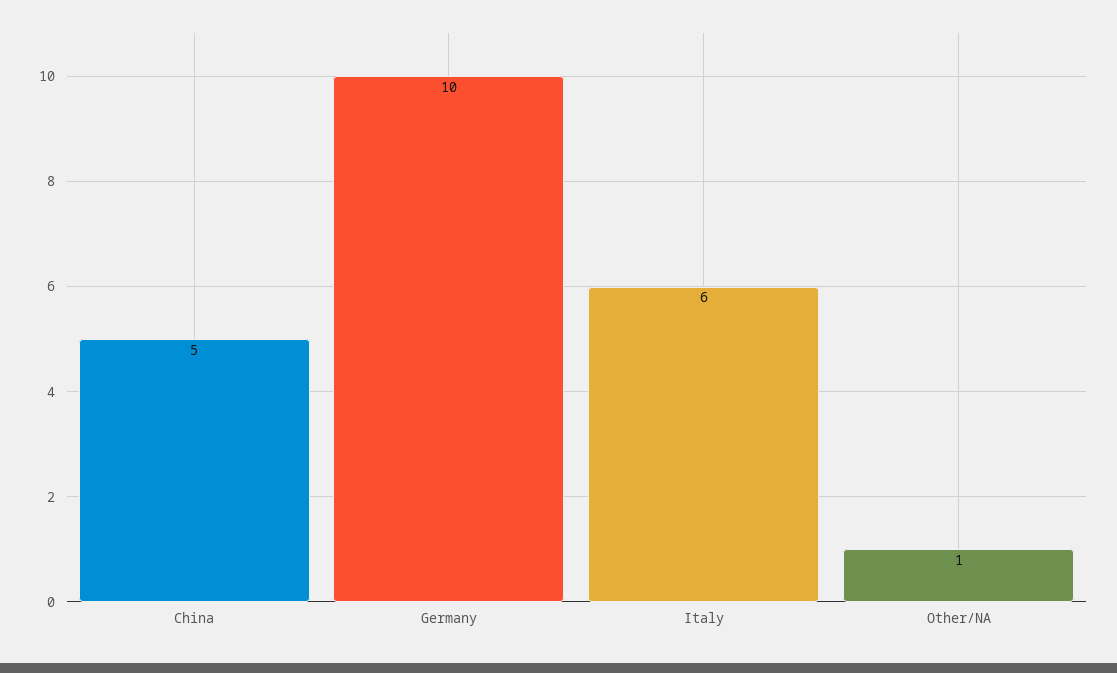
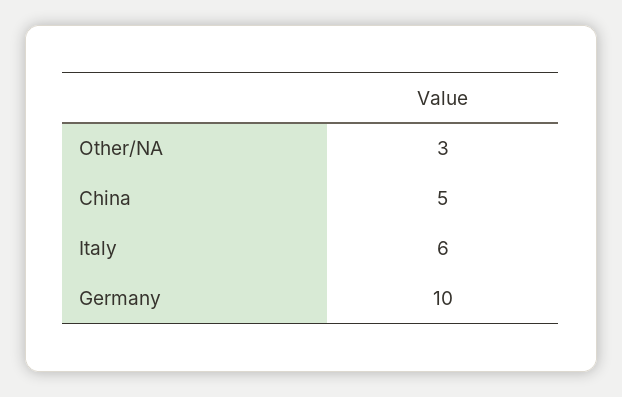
  {
    "China": 5,
    "Germany": 10,
    "Italy": 6,
-   "Other/NA": 1
+   "Other/NA": 3
  }

